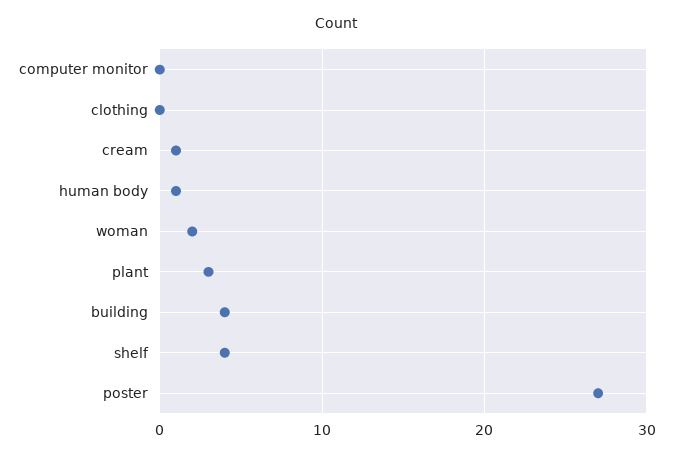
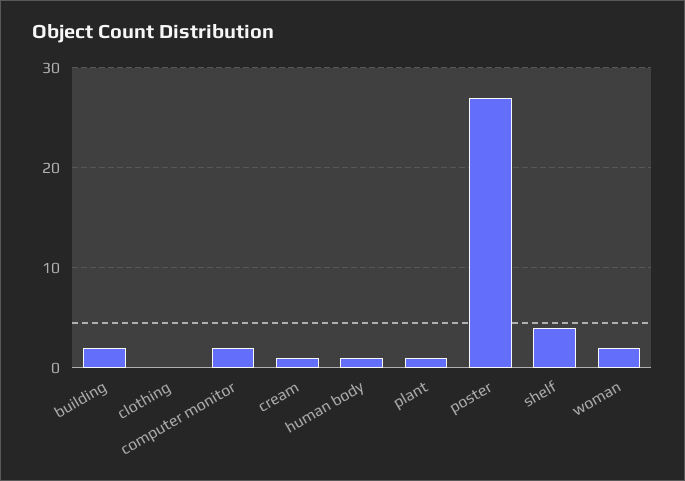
  {
-   "computer monitor": 0,
+   "computer monitor": 2,
    "clothing": 0,
    "cream": 1,
    "human body": 1,
    "woman": 2,
-   "plant": 3,
+   "plant": 1,
-   "building": 4,
+   "building": 2,
    "shelf": 4,
    "poster": 27
  }

